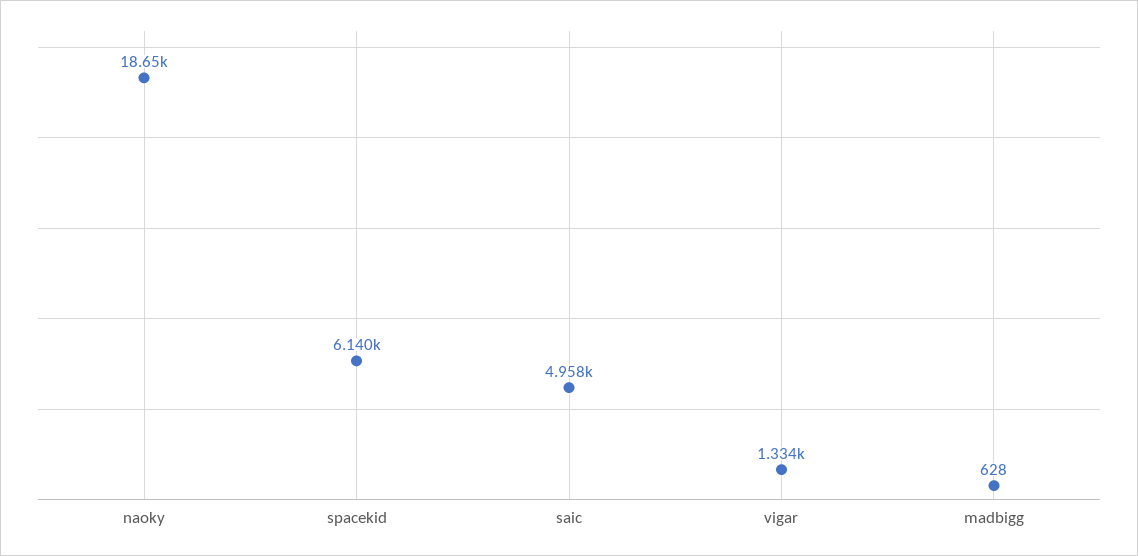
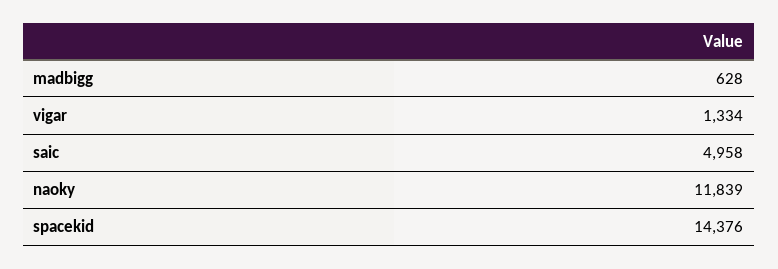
  {
-   "naoky": 18650,
+   "naoky": 11839,
-   "spacekid": 6140,
+   "spacekid": 14376,
    "saic": 4958,
    "vigar": 1334,
    "madbigg": 628
  }

